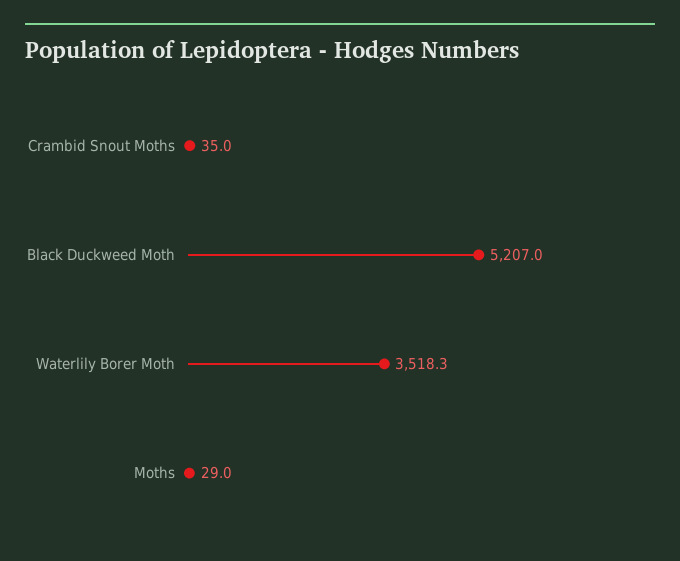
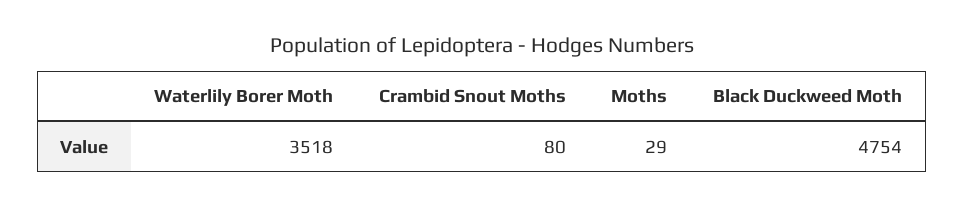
  {
-   "Crambid Snout Moths": 35,
+   "Crambid Snout Moths": 80,
-   "Black Duckweed Moth": 5207,
+   "Black Duckweed Moth": 4754,
    "Waterlily Borer Moth": 3518.3,
    "Moths": 29
  }

